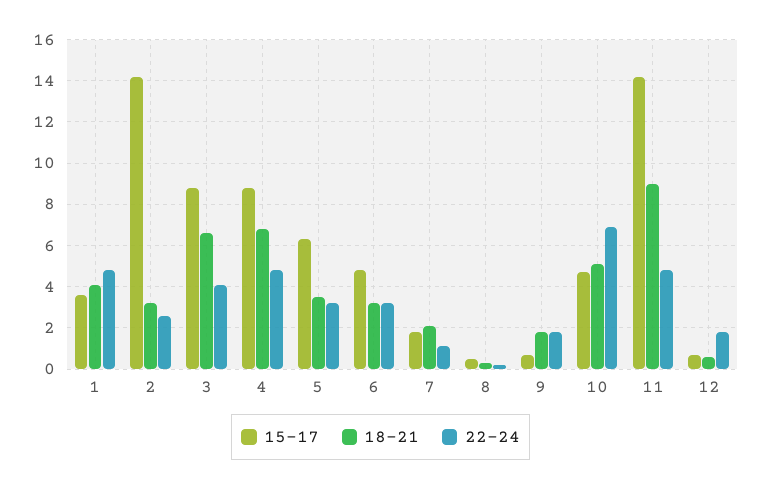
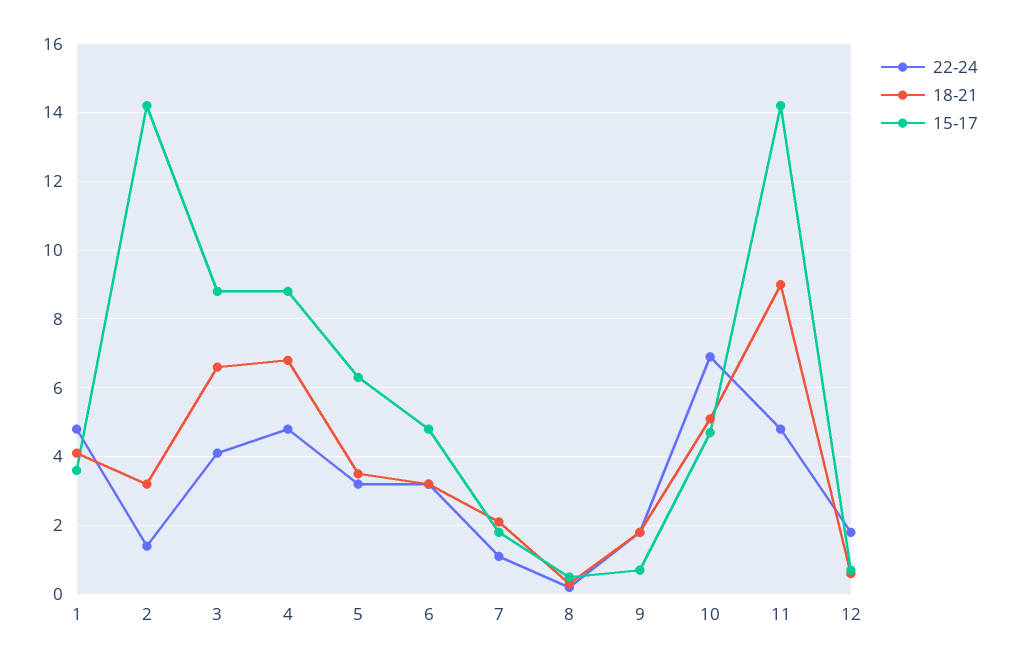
  {
    "15-17": {
      "1": 3.5,
      "2": 14,
      "3": 9,
      "4": 9,
      "5": 6.5,
      "6": 5,
      "7": 2,
      "8": 0.5,
      "9": 0.5,
      "10": 4.5,
      "11": 14,
      "12": 0.5
    },
    "18-21": {
      "1": 4,
      "2": 3,
      "3": 6.5,
      "4": 7,
      "5": 3.5,
      "6": 3,
      "7": 2,
      "8": 0.5,
      "9": 2,
      "10": 5,
      "11": 9,
      "12": 0.5
    },
    "22-24": {
      "1": 5,
-     "2": 2.5,
+     "2": 1.5,
      "3": 4,
      "4": 5,
      "5": 3,
      "6": 3,
      "7": 1,
      "8": 0,
      "9": 2,
      "10": 7,
      "11": 5,
      "12": 2
    }
  }

